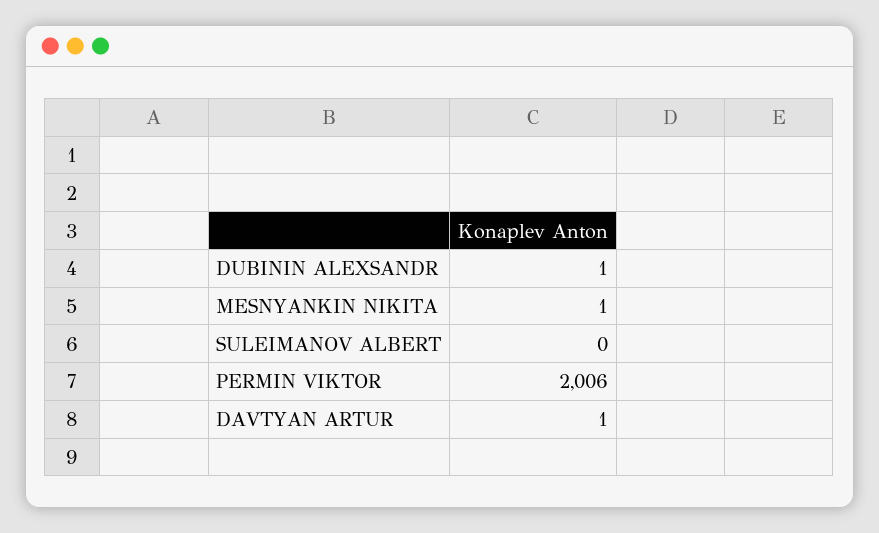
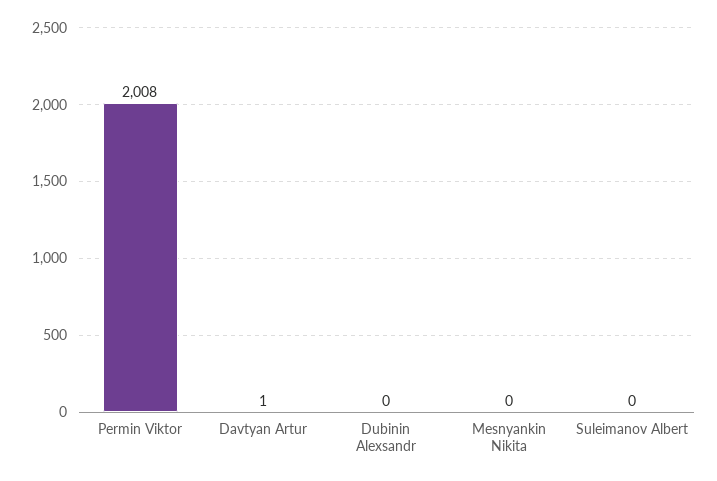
  {
-   "DUBININ ALEXSANDR": 1,
+   "DUBININ ALEXSANDR": 0,
-   "MESNYANKIN NIKITA": 1,
+   "MESNYANKIN NIKITA": 0,
    "SULEIMANOV ALBERT": 0,
-   "PERMIN VIKTOR": 2006,
+   "PERMIN VIKTOR": 2008,
    "DAVTYAN ARTUR": 1
  }

